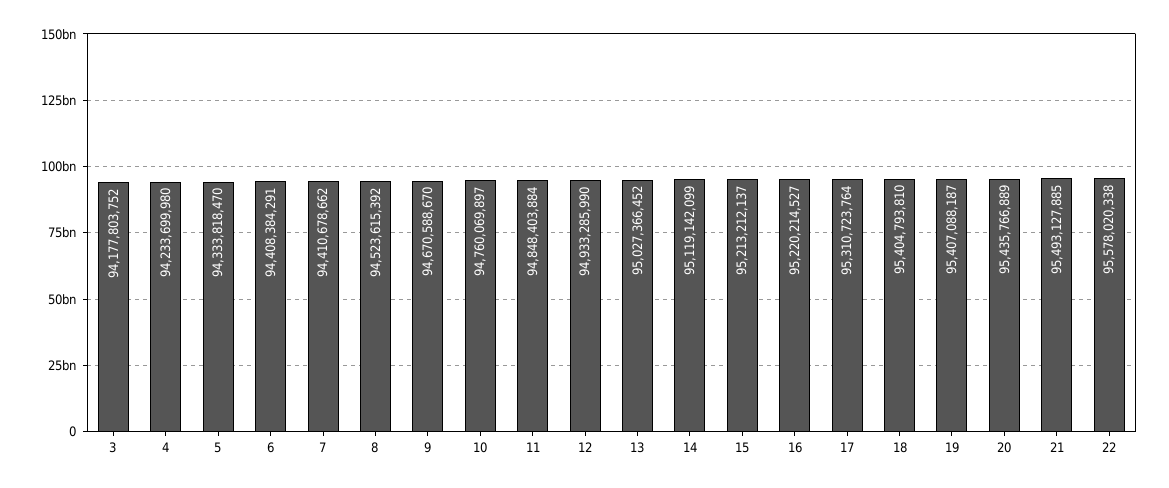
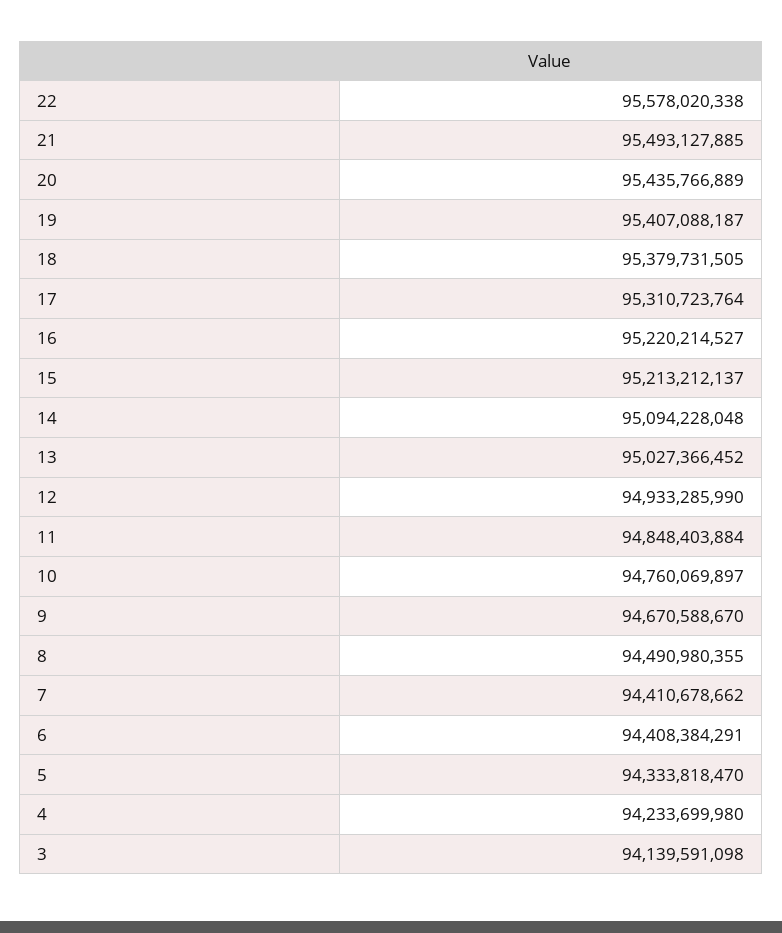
  {
-   "3": 94177803752,
+   "3": 94139591098,
    "4": 94233699980,
    "5": 94333818470,
    "6": 94408384291,
    "7": 94410678662,
-   "8": 94523615392,
+   "8": 94490980355,
    "9": 94670588670,
    "10": 94760069897,
    "11": 94848403884,
    "12": 94933285990,
    "13": 95027366452,
-   "14": 95119142099,
+   "14": 95094228048,
    "15": 95213212137,
    "16": 95220214527,
    "17": 95310723764,
-   "18": 95404793810,
+   "18": 95379731505,
    "19": 95407088187,
    "20": 95435766889,
    "21": 95493127885,
    "22": 95578020338
  }

